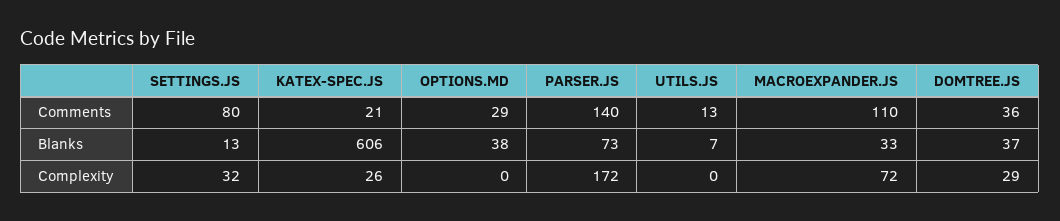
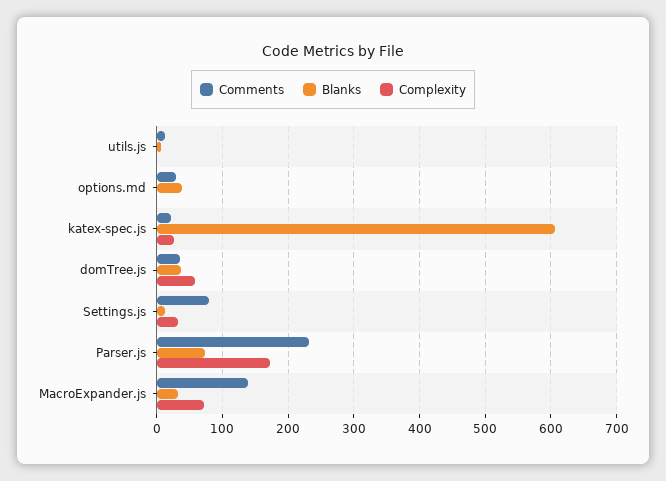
  {
    "Comments": {
      "SETTINGS.JS": 80,
      "KATEX-SPEC.JS": 21,
      "OPTIONS.MD": 29,
-     "PARSER.JS": 140,
+     "PARSER.JS": 230,
      "UTILS.JS": 13,
-     "MACROEXPANDER.JS": 110,
+     "MACROEXPANDER.JS": 140,
      "DOMTREE.JS": 36
    },
    "Blanks": {
      "SETTINGS.JS": 13,
      "KATEX-SPEC.JS": 606,
      "OPTIONS.MD": 38,
      "PARSER.JS": 73,
      "UTILS.JS": 7,
      "MACROEXPANDER.JS": 33,
      "DOMTREE.JS": 37
    },
    "Complexity": {
      "SETTINGS.JS": 32,
      "KATEX-SPEC.JS": 26,
      "OPTIONS.MD": 0,
      "PARSER.JS": 172,
      "UTILS.JS": 0,
      "MACROEXPANDER.JS": 72,
-     "DOMTREE.JS": 29
+     "DOMTREE.JS": 60
    }
  }

